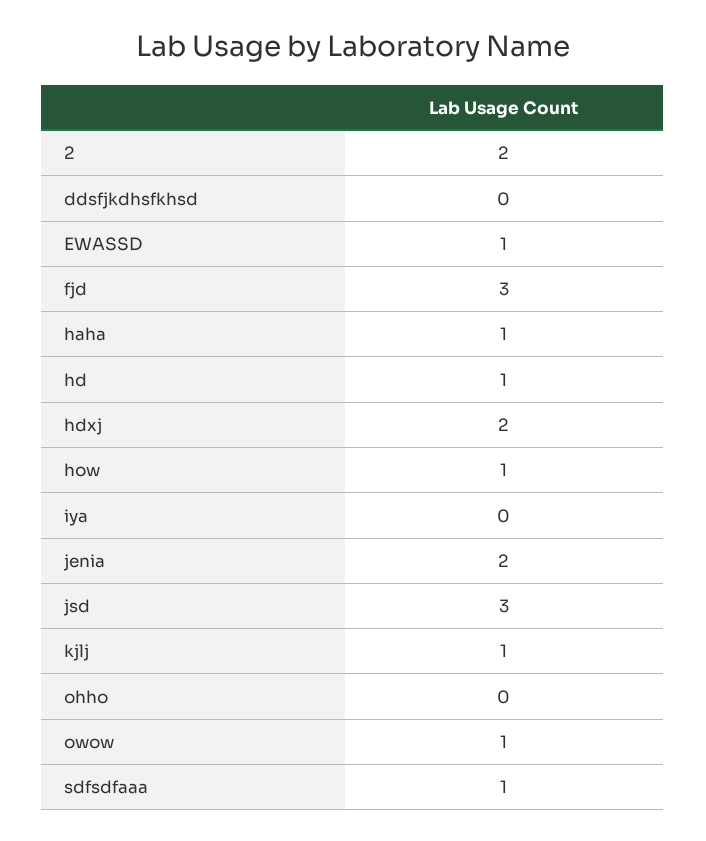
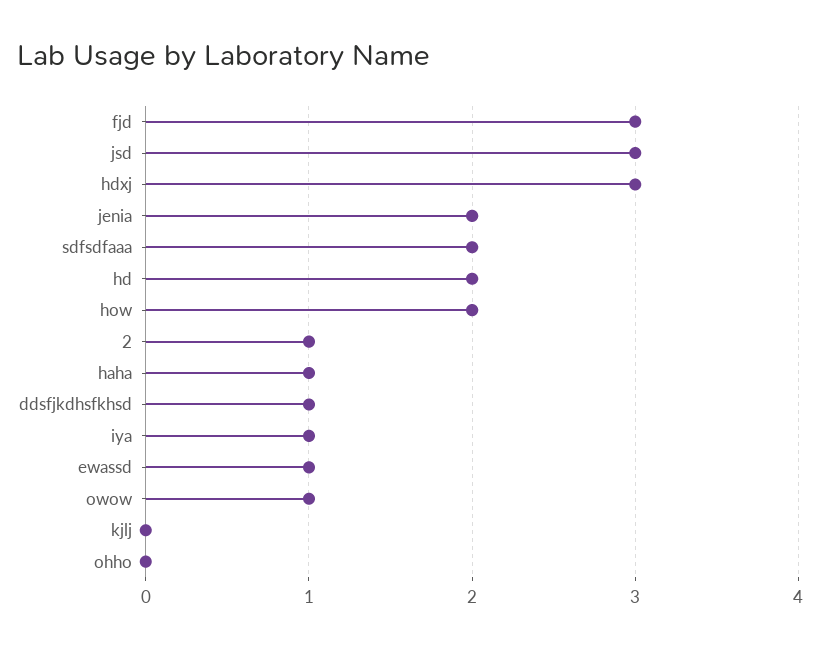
  {
-   "2": 2,
+   "2": 1,
-   "ddsfjkdhsfkhsd": 0,
+   "ddsfjkdhsfkhsd": 1,
    "EWASSD": 1,
    "fjd": 3,
    "haha": 1,
-   "hd": 1,
+   "hd": 2,
-   "hdxj": 2,
+   "hdxj": 3,
-   "how": 1,
+   "how": 2,
-   "iya": 0,
+   "iya": 1,
    "jenia": 2,
    "jsd": 3,
-   "kjlj": 1,
+   "kjlj": 0,
    "ohho": 0,
    "owow": 1,
-   "sdfsdfaaa": 1
+   "sdfsdfaaa": 2
  }

